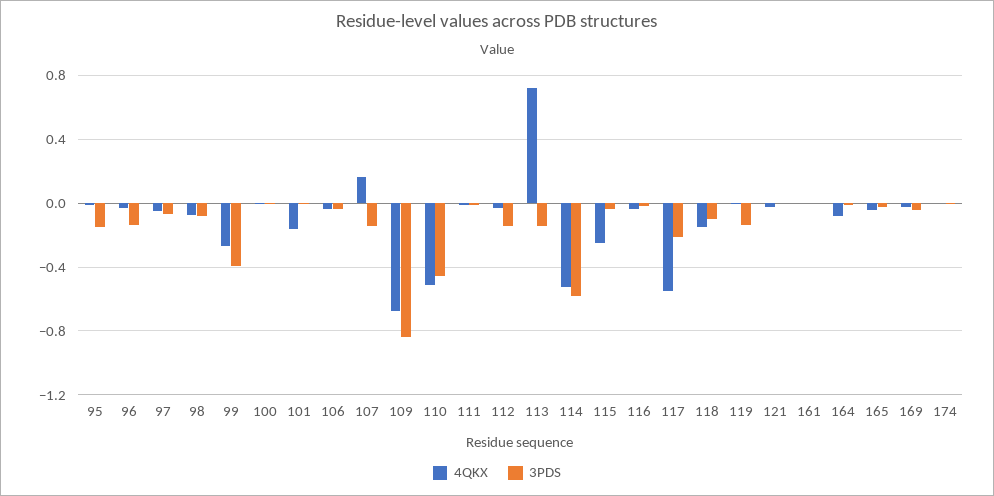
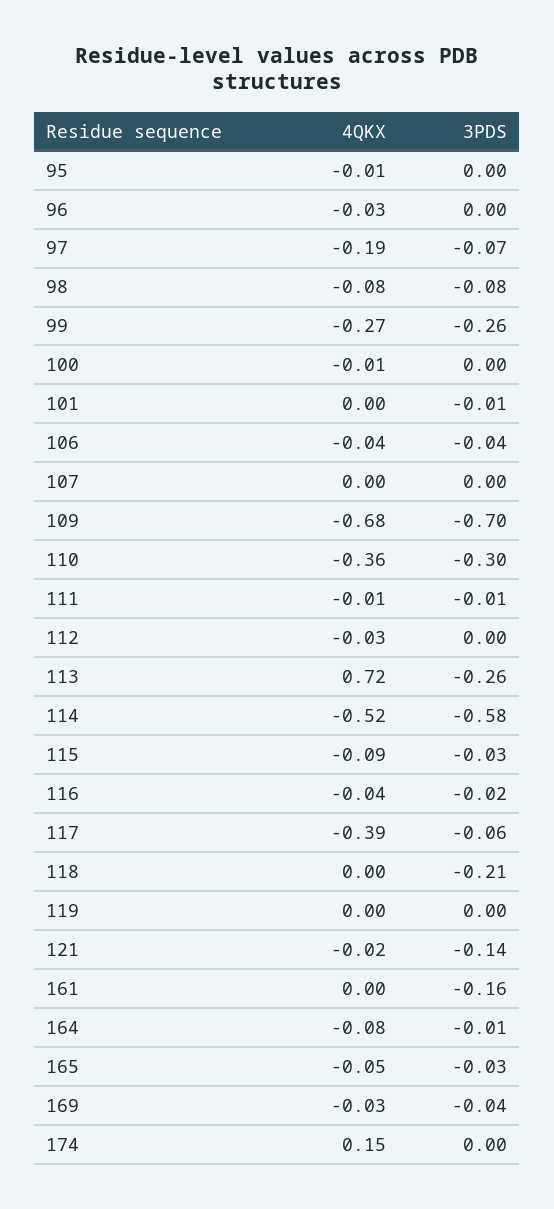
  {
    "4QKX": {
      "95": -0.01,
      "96": -0.03,
-     "97": -0.05,
+     "97": -0.19,
      "98": -0.08,
      "99": -0.27,
      "100": -0.01,
-     "101": -0.15,
+     "101": 0,
      "106": -0.04,
-     "107": 0.15,
+     "107": 0,
      "109": -0.68,
-     "110": -0.5,
+     "110": -0.36,
      "111": -0.01,
      "112": -0.03,
      "113": 0.72,
      "114": -0.52,
-     "115": -0.25,
+     "115": -0.09,
      "116": -0.04,
-     "117": -0.55,
+     "117": -0.39,
-     "118": -0.15,
+     "118": 0,
      "119": 0,
      "121": -0.02,
      "161": 0,
      "164": -0.08,
      "165": -0.05,
      "169": -0.03,
-     "174": 0
+     "174": 0.15
    },
    "3PDS": {
-     "95": -0.15,
+     "95": 0,
-     "96": -0.15,
+     "96": 0,
      "97": -0.07,
      "98": -0.08,
-     "99": -0.4,
+     "99": -0.26,
      "100": 0,
      "101": -0.01,
      "106": -0.04,
-     "107": -0.15,
+     "107": 0,
-     "109": -0.85,
+     "109": -0.7,
-     "110": -0.45,
+     "110": -0.3,
      "111": -0.01,
-     "112": -0.15,
+     "112": 0,
-     "113": -0.15,
+     "113": -0.26,
      "114": -0.58,
      "115": -0.03,
      "116": -0.02,
-     "117": -0.2,
+     "117": -0.06,
-     "118": -0.1,
+     "118": -0.21,
-     "119": -0.15,
+     "119": 0,
-     "121": 0,
+     "121": -0.14,
-     "161": 0,
+     "161": -0.16,
      "164": -0.01,
      "165": -0.03,
      "169": -0.04,
      "174": 0
    }
  }

